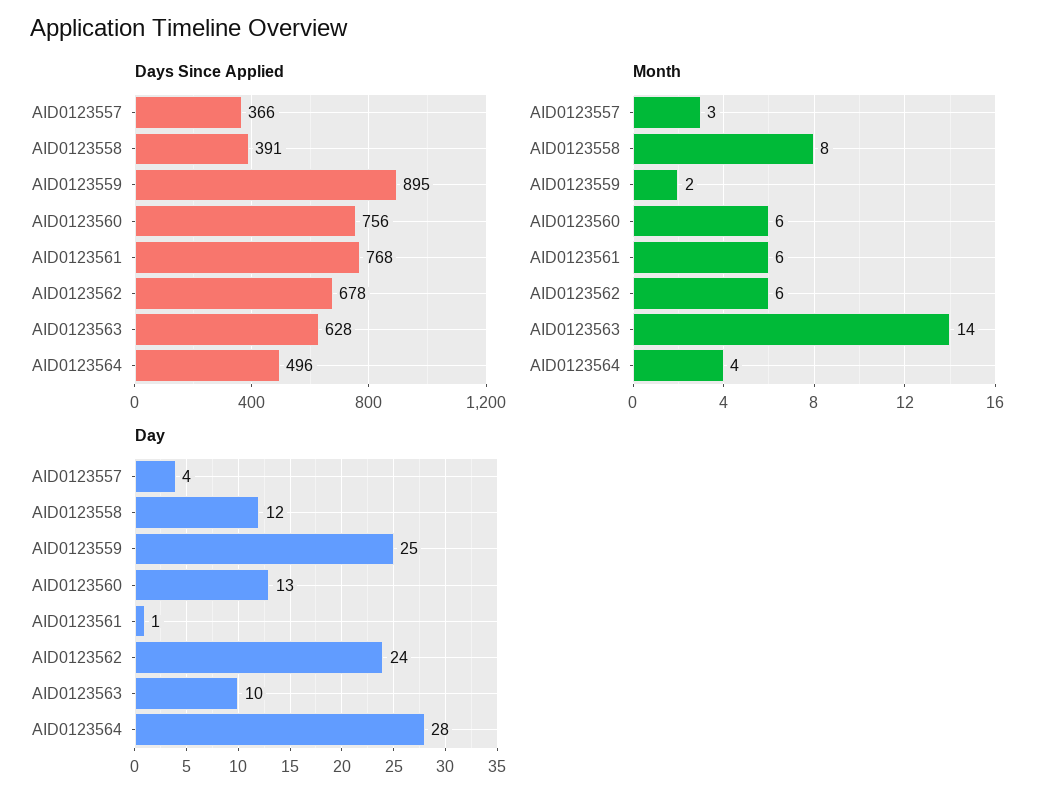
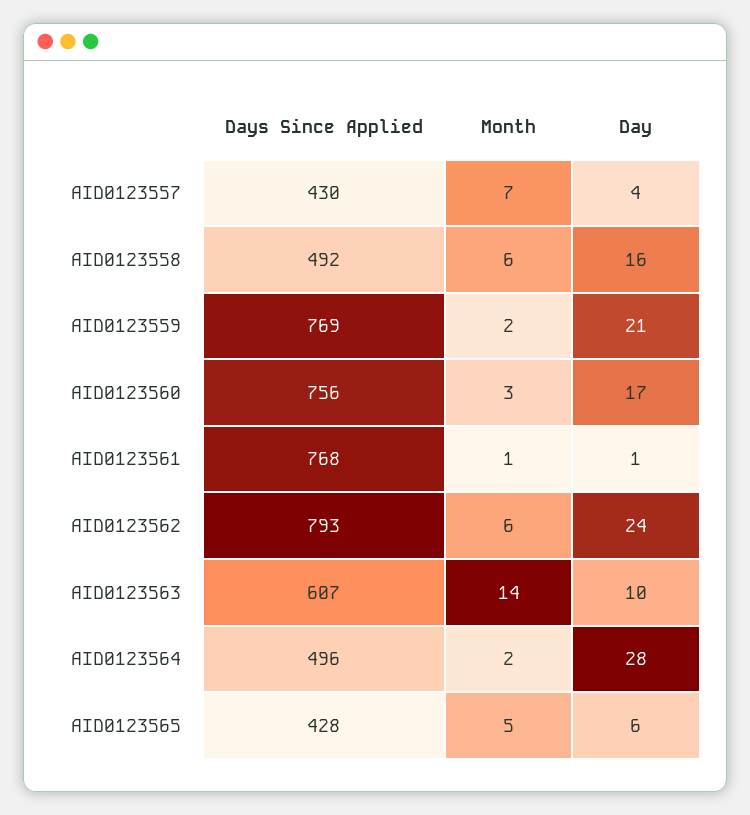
  {
    "Days Since Applied": {
-     "AID0123557": 366,
+     "AID0123557": 430,
-     "AID0123558": 391,
+     "AID0123558": 492,
-     "AID0123559": 895,
+     "AID0123559": 769,
      "AID0123560": 756,
      "AID0123561": 768,
-     "AID0123562": 678,
+     "AID0123562": 793,
-     "AID0123563": 628,
+     "AID0123563": 607,
-     "AID0123564": 496
+     "AID0123564": 496,
+     "AID0123565": 428
    },
    "Month": {
-     "AID0123557": 3,
+     "AID0123557": 7,
-     "AID0123558": 8,
+     "AID0123558": 6,
      "AID0123559": 2,
-     "AID0123560": 6,
+     "AID0123560": 3,
-     "AID0123561": 6,
+     "AID0123561": 1,
      "AID0123562": 6,
      "AID0123563": 14,
-     "AID0123564": 4
+     "AID0123564": 2,
+     "AID0123565": 5
    },
    "Day": {
      "AID0123557": 4,
-     "AID0123558": 12,
+     "AID0123558": 16,
-     "AID0123559": 25,
+     "AID0123559": 21,
-     "AID0123560": 13,
+     "AID0123560": 17,
      "AID0123561": 1,
      "AID0123562": 24,
      "AID0123563": 10,
-     "AID0123564": 28
+     "AID0123564": 28,
+     "AID0123565": 6
    }
  }

